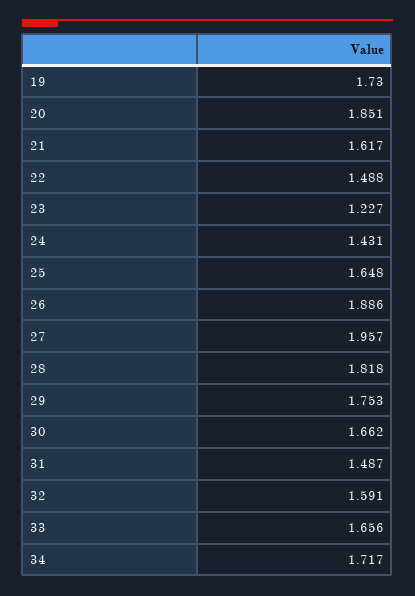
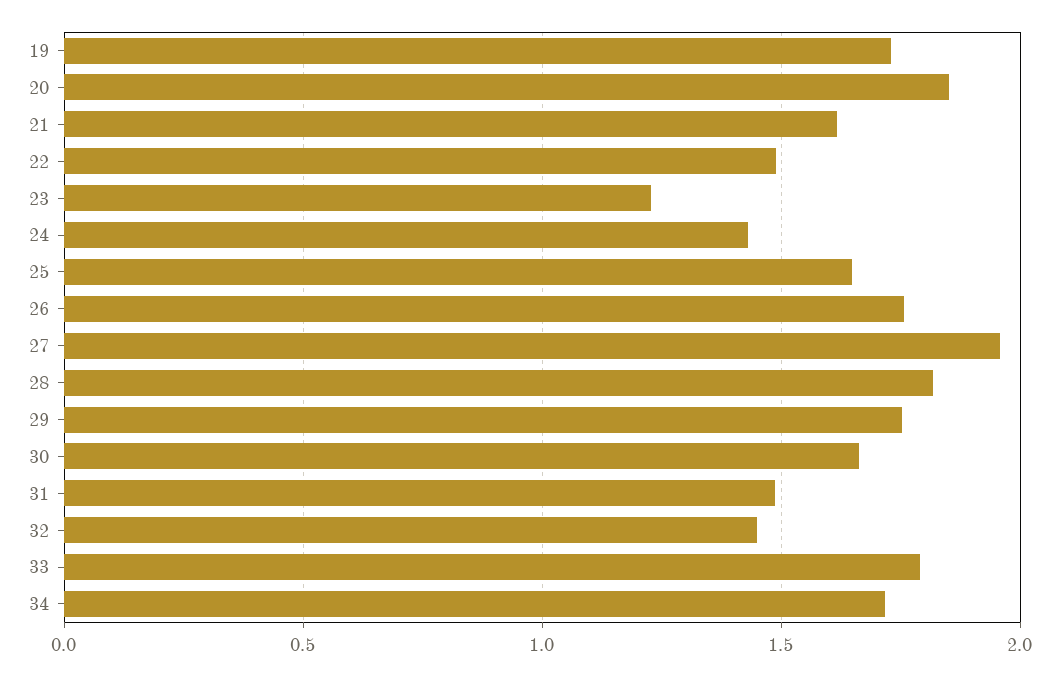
  {
    "19": 1.73,
    "20": 1.851,
    "21": 1.617,
    "22": 1.488,
    "23": 1.227,
    "24": 1.431,
    "25": 1.648,
-   "26": 1.886,
+   "26": 1.75,
    "27": 1.957,
    "28": 1.818,
    "29": 1.753,
    "30": 1.662,
    "31": 1.487,
-   "32": 1.591,
+   "32": 1.45,
-   "33": 1.656,
+   "33": 1.8,
    "34": 1.717
  }

